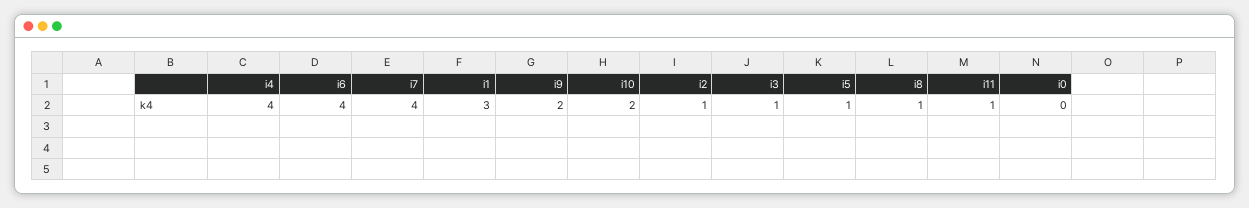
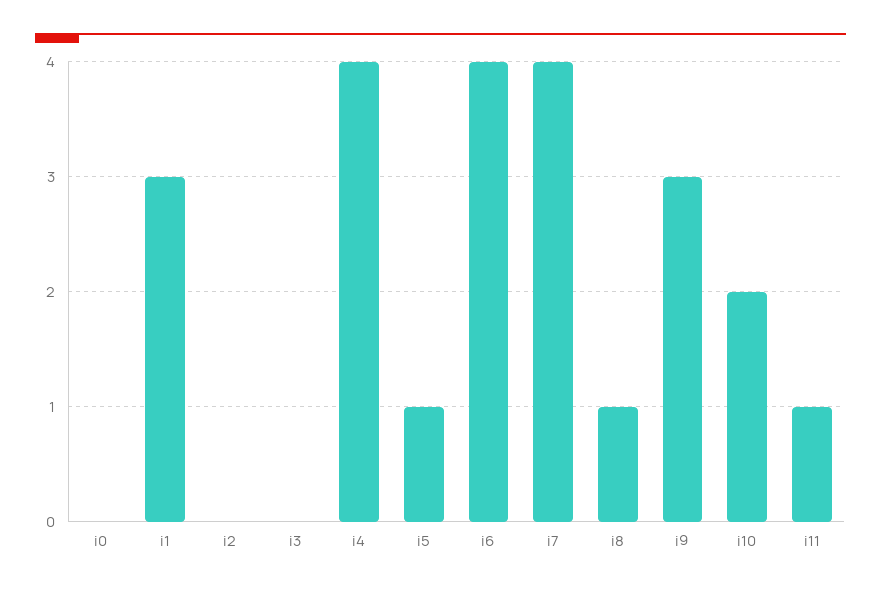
  {
    "i4": 4,
    "i6": 4,
    "i7": 4,
    "i1": 3,
-   "i9": 2,
+   "i9": 3,
    "i10": 2,
-   "i2": 1,
+   "i2": 0,
-   "i3": 1,
+   "i3": 0,
    "i5": 1,
    "i8": 1,
    "i11": 1,
    "i0": 0
  }

